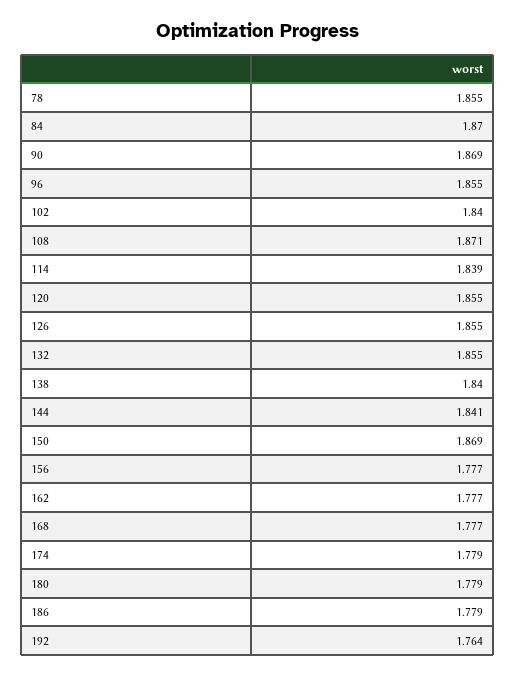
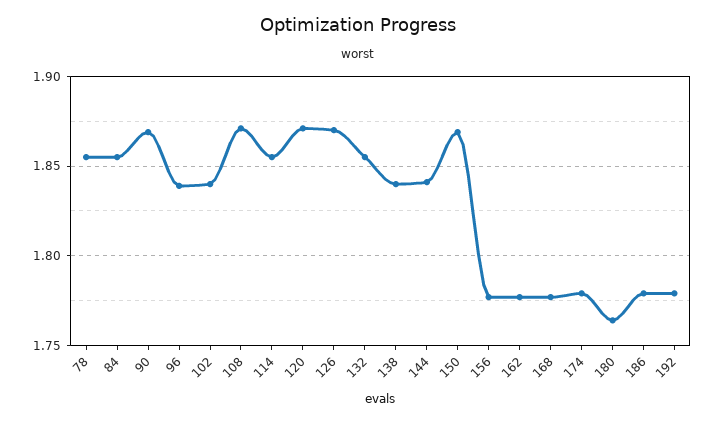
  {
    "78": 1.855,
-   "84": 1.87,
+   "84": 1.855,
    "90": 1.869,
-   "96": 1.855,
+   "96": 1.84,
    "102": 1.84,
    "108": 1.871,
-   "114": 1.839,
+   "114": 1.855,
-   "120": 1.855,
+   "120": 1.87,
-   "126": 1.855,
+   "126": 1.87,
    "132": 1.855,
    "138": 1.84,
    "144": 1.841,
    "150": 1.869,
    "156": 1.777,
    "162": 1.777,
    "168": 1.777,
    "174": 1.779,
-   "180": 1.779,
+   "180": 1.765,
    "186": 1.779,
-   "192": 1.764
+   "192": 1.78
  }

